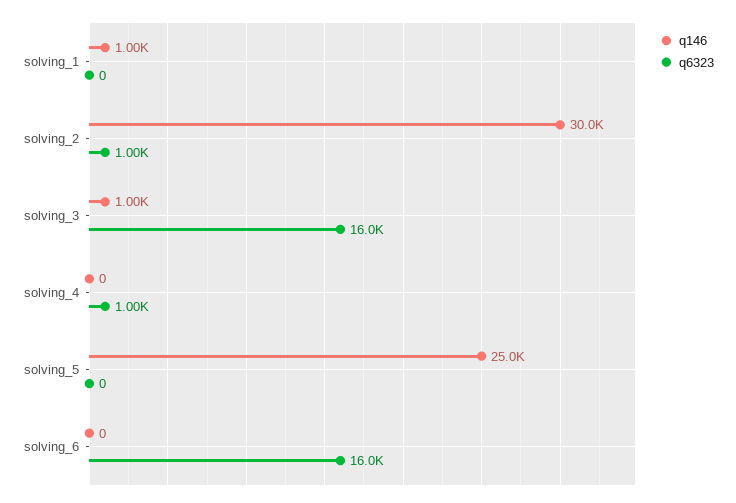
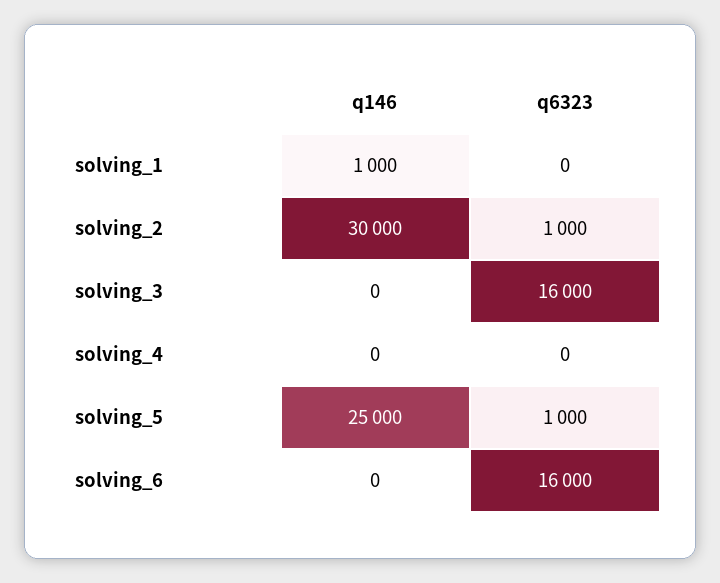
  {
    "q146": {
      "solving_1": 1000,
      "solving_2": 30000,
-     "solving_3": 1000,
+     "solving_3": 0,
      "solving_4": 0,
      "solving_5": 25000,
      "solving_6": 0
    },
    "q6323": {
      "solving_1": 0,
      "solving_2": 1000,
      "solving_3": 16000,
-     "solving_4": 1000,
+     "solving_4": 0,
-     "solving_5": 0,
+     "solving_5": 1000,
      "solving_6": 16000
    }
  }

